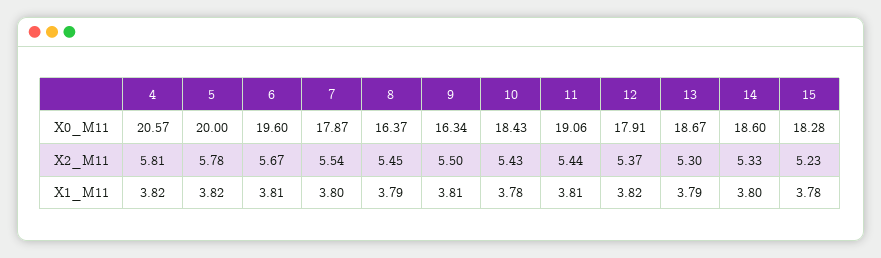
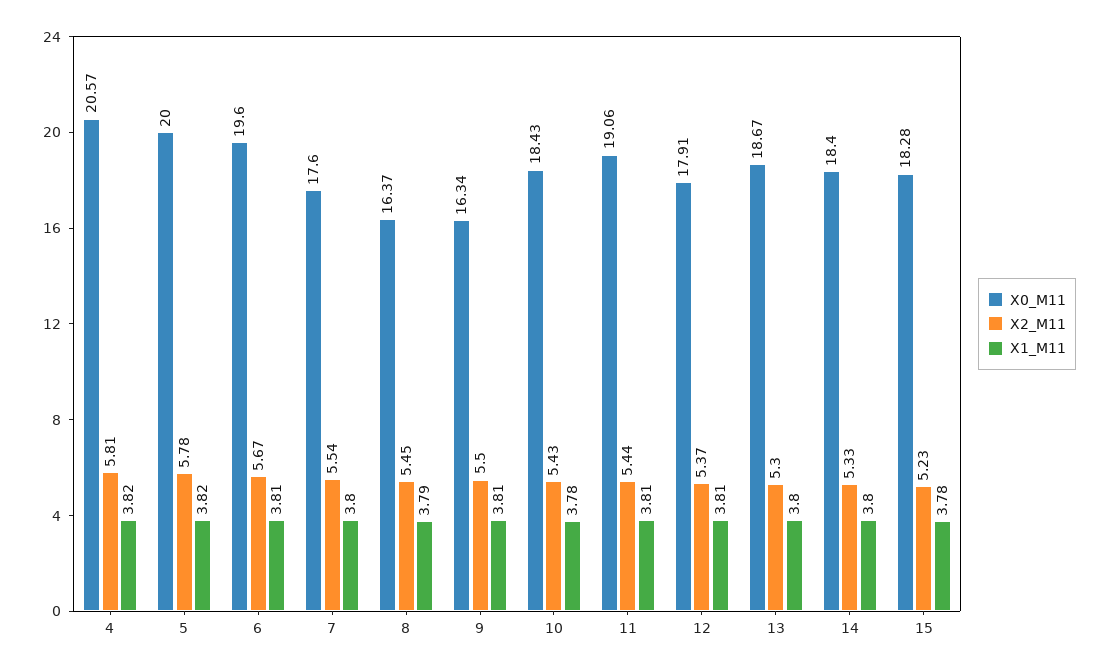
  {
    "X0_M11": {
      "4": 20.57,
      "5": 20,
      "6": 19.6,
-     "7": 17.87,
+     "7": 17.6,
      "8": 16.37,
      "9": 16.34,
      "10": 18.43,
      "11": 19.06,
      "12": 17.91,
      "13": 18.67,
-     "14": 18.6,
+     "14": 18.4,
      "15": 18.28
    },
    "X2_M11": {
      "4": 5.81,
      "5": 5.78,
      "6": 5.67,
      "7": 5.54,
      "8": 5.45,
      "9": 5.5,
      "10": 5.43,
      "11": 5.44,
      "12": 5.37,
      "13": 5.3,
      "14": 5.33,
      "15": 5.23
    },
    "X1_M11": {
      "4": 3.82,
      "5": 3.82,
      "6": 3.81,
      "7": 3.8,
      "8": 3.79,
      "9": 3.81,
      "10": 3.78,
      "11": 3.81,
-     "12": 3.82,
+     "12": 3.81,
-     "13": 3.79,
+     "13": 3.8,
      "14": 3.8,
      "15": 3.78
    }
  }

